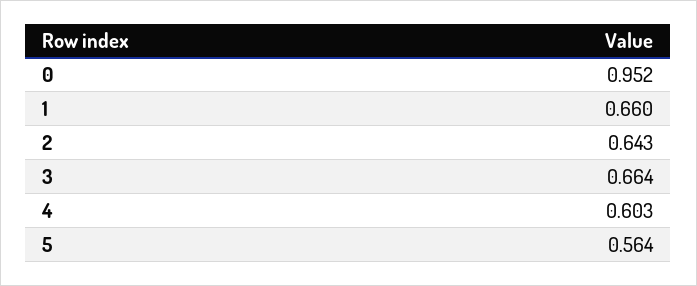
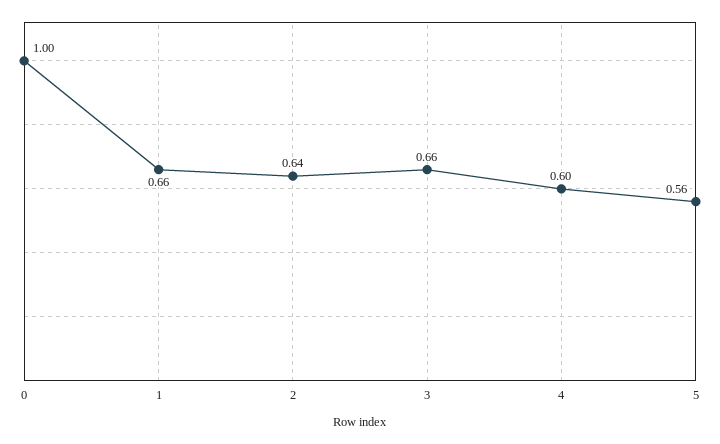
  {
-   "0": 0.952,
+   "0": 1,
    "1": 0.66,
    "2": 0.643,
    "3": 0.664,
    "4": 0.603,
    "5": 0.564
  }

